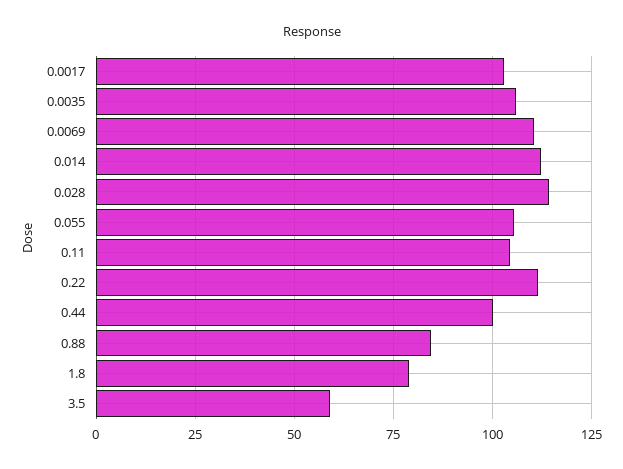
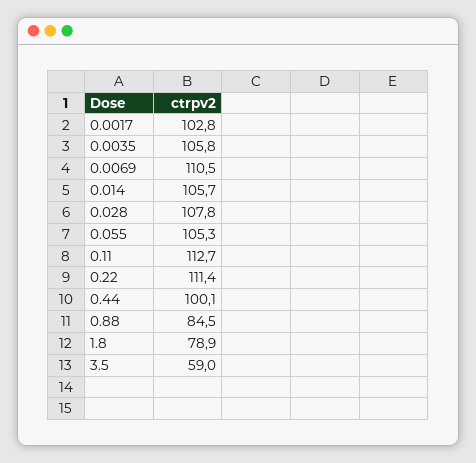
  {
    "0.0017": 102.8,
    "0.0035": 105.8,
    "0.0069": 110.5,
-   "0.014": 112.5,
+   "0.014": 105.7,
-   "0.028": 115,
+   "0.028": 107.8,
    "0.055": 105.3,
-   "0.11": 105,
+   "0.11": 112.7,
    "0.22": 111.4,
    "0.44": 100.1,
    "0.88": 84.5,
    "1.8": 78.9,
    "3.5": 59
  }

